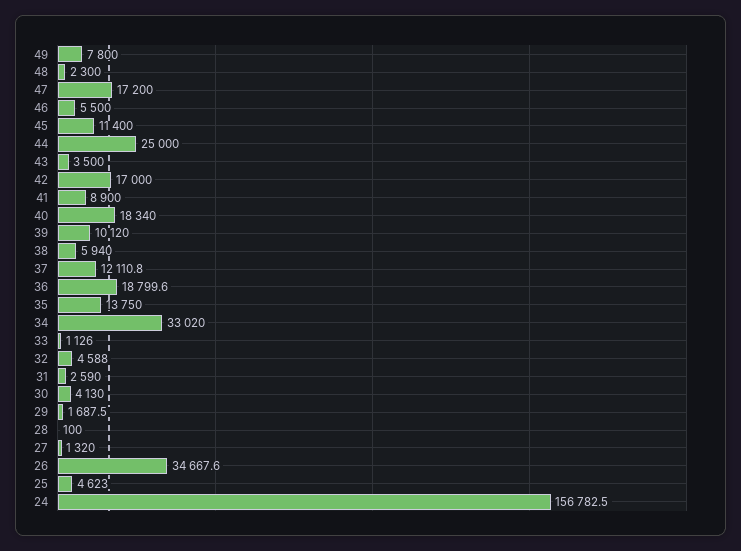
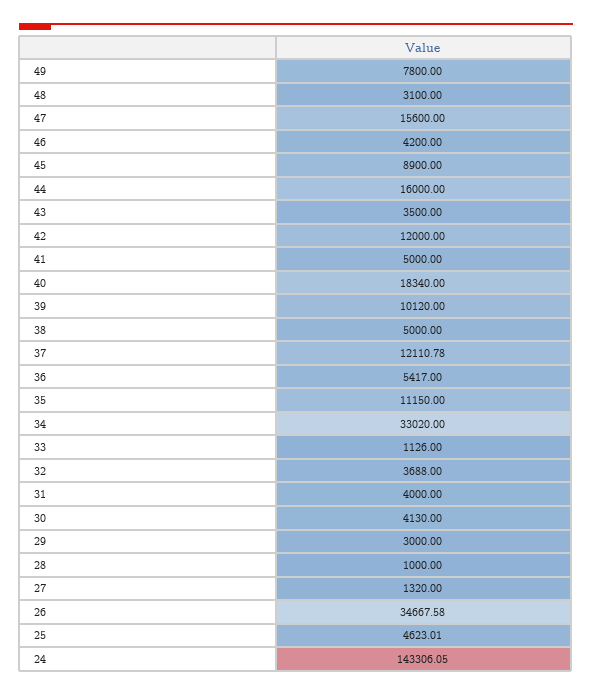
  {
    "49": 7800,
-   "48": 2300,
+   "48": 3100,
-   "47": 17200,
+   "47": 15600,
-   "46": 5500,
+   "46": 4200,
-   "45": 11400,
+   "45": 8900,
-   "44": 25000,
+   "44": 16000,
    "43": 3500,
-   "42": 17000,
+   "42": 12000,
-   "41": 8900,
+   "41": 5000,
    "40": 18340,
    "39": 10120,
-   "38": 5940,
+   "38": 5000,
    "37": 12110.78,
-   "36": 18799.6,
+   "36": 5417,
-   "35": 13750,
+   "35": 11150,
    "34": 33020,
    "33": 1126,
-   "32": 4588,
+   "32": 3688,
-   "31": 2590,
+   "31": 4000,
    "30": 4130,
-   "29": 1687.5,
+   "29": 3000,
-   "28": 100,
+   "28": 1000,
    "27": 1320,
    "26": 34667.58,
    "25": 4623.01,
-   "24": 156782.5
+   "24": 143306.05
  }

